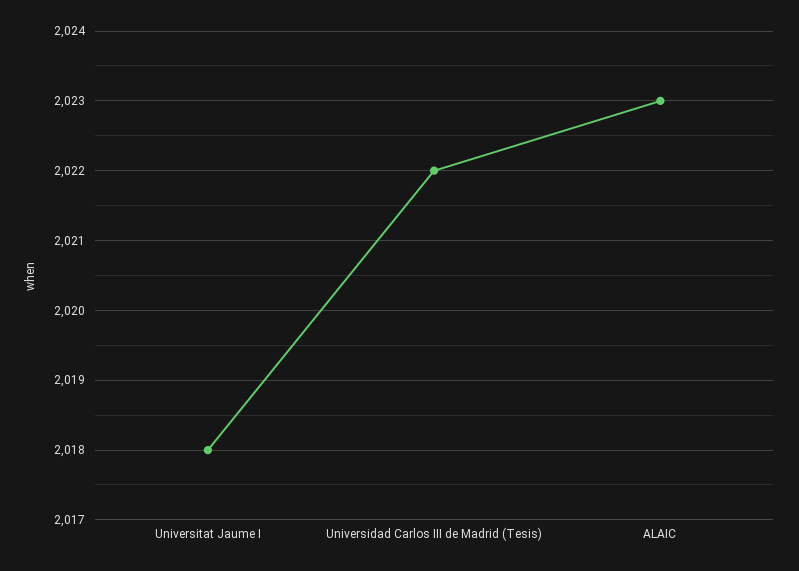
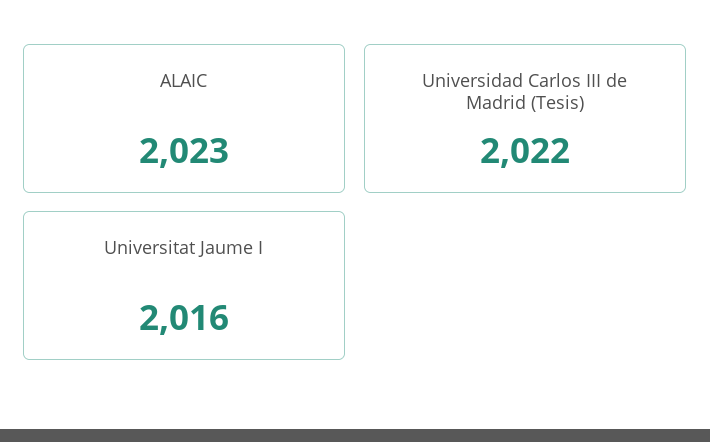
  {
-   "Universitat Jaume I": 2018,
+   "Universitat Jaume I": 2016,
    "Universidad Carlos III de Madrid (Tesis)": 2022,
    "ALAIC": 2023
  }

